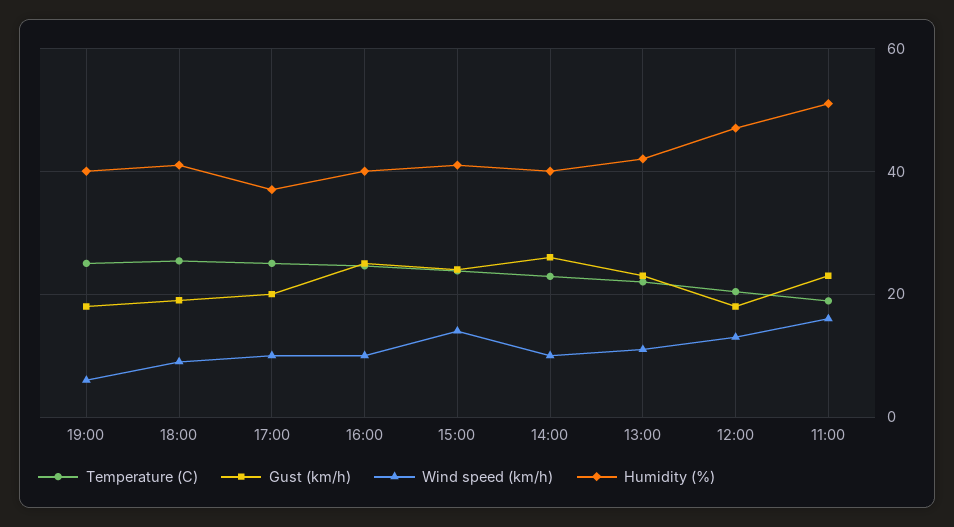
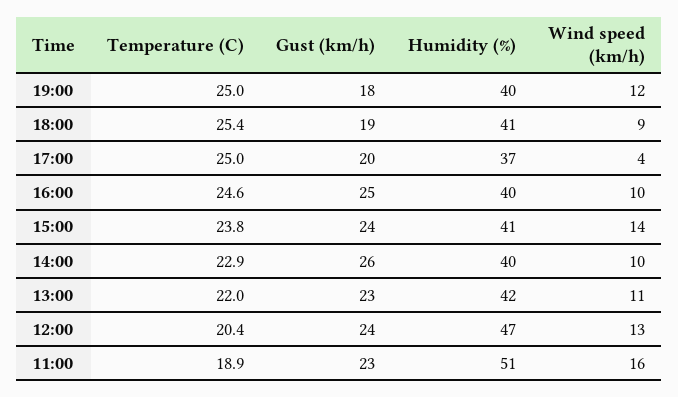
  {
    "Temperature (C)": {
      "19:00": 25,
      "18:00": 25.4,
      "17:00": 25,
      "16:00": 24.6,
      "15:00": 23.8,
      "14:00": 22.9,
      "13:00": 22,
      "12:00": 20.4,
      "11:00": 18.9
    },
    "Gust (km/h)": {
      "19:00": 18,
      "18:00": 19,
      "17:00": 20,
      "16:00": 25,
      "15:00": 24,
      "14:00": 26,
      "13:00": 23,
-     "12:00": 18,
+     "12:00": 24,
      "11:00": 23
    },
    "Wind speed (km/h)": {
-     "19:00": 6,
+     "19:00": 12,
      "18:00": 9,
-     "17:00": 10,
+     "17:00": 4,
      "16:00": 10,
      "15:00": 14,
      "14:00": 10,
      "13:00": 11,
      "12:00": 13,
      "11:00": 16
    },
    "Humidity (%)": {
      "19:00": 40,
      "18:00": 41,
      "17:00": 37,
      "16:00": 40,
      "15:00": 41,
      "14:00": 40,
      "13:00": 42,
      "12:00": 47,
      "11:00": 51
    }
  }

